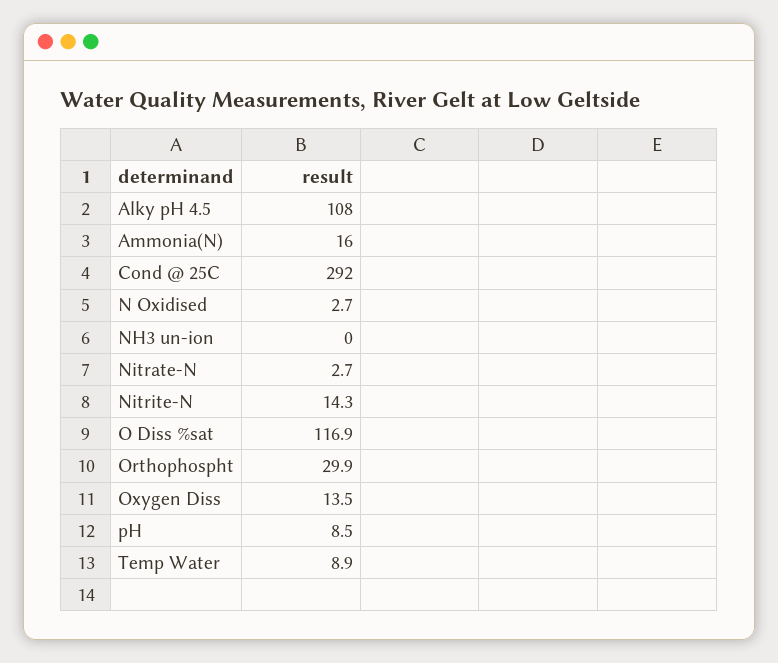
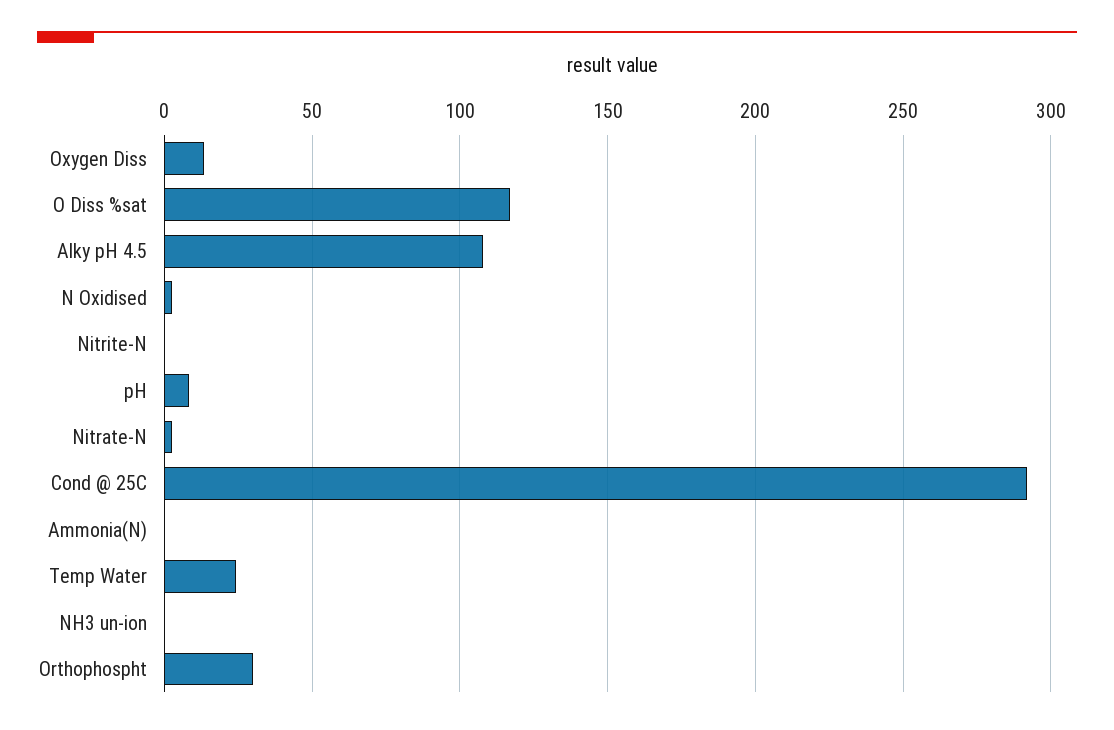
  {
    "Alky pH 4.5": 108,
-   "Ammonia(N)": 16,
+   "Ammonia(N)": 0,
    "Cond @ 25C": 292,
    "N Oxidised": 2.7,
    "NH3 un-ion": 0,
    "Nitrate-N": 2.7,
-   "Nitrite-N": 14.3,
+   "Nitrite-N": 0,
    "O Diss %sat": 116.9,
    "Orthophospht": 29.9,
    "Oxygen Diss": 13.5,
    "pH": 8.5,
-   "Temp Water": 8.9
+   "Temp Water": 25
  }

